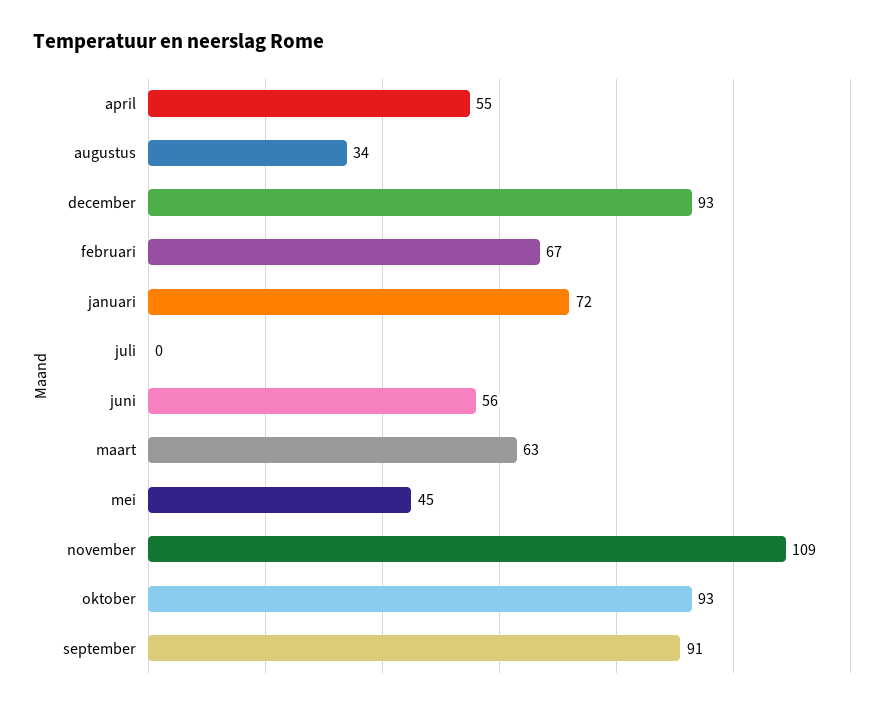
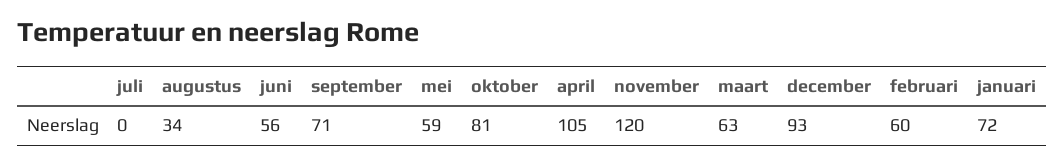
  {
-   "april": 55,
+   "april": 105,
    "augustus": 34,
    "december": 93,
-   "februari": 67,
+   "februari": 60,
    "januari": 72,
    "juli": 0,
    "juni": 56,
    "maart": 63,
-   "mei": 45,
+   "mei": 59,
-   "november": 109,
+   "november": 120,
-   "oktober": 93,
+   "oktober": 81,
-   "september": 91
+   "september": 71
  }

